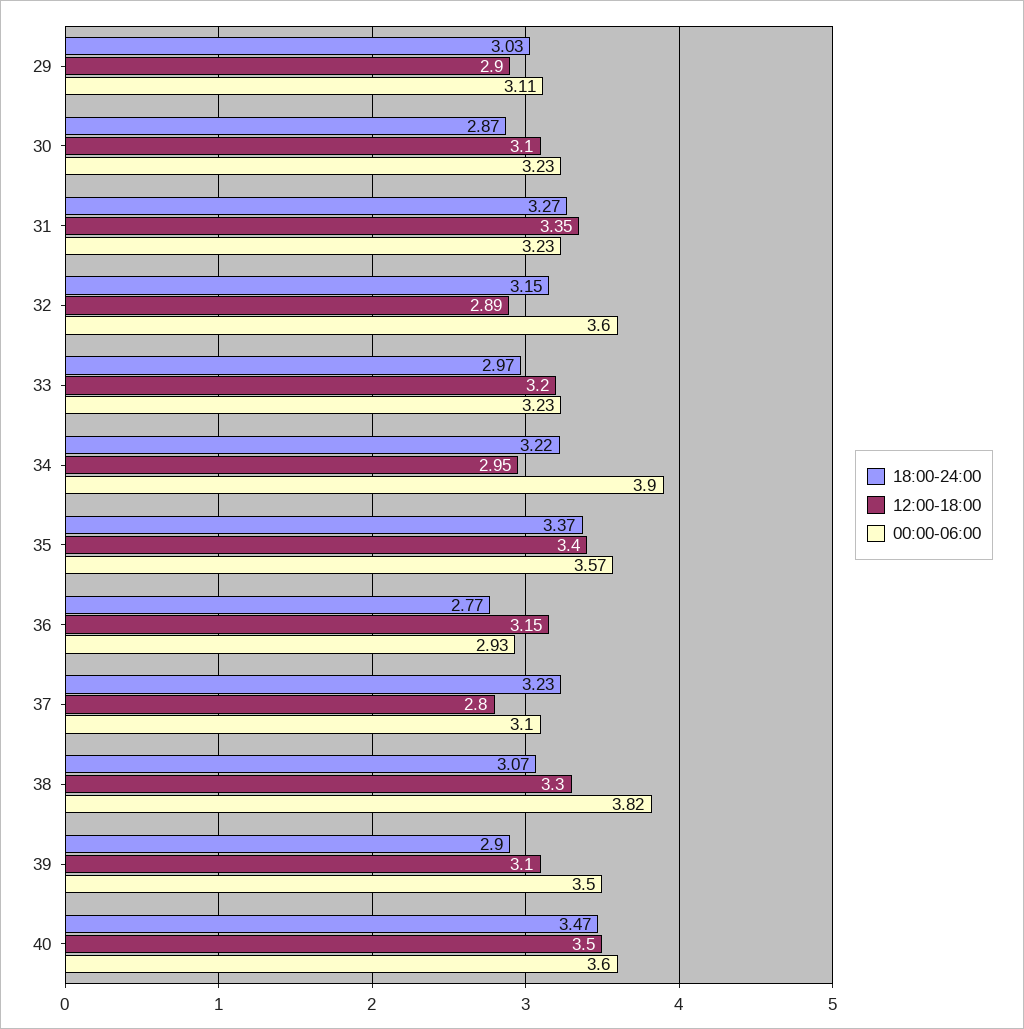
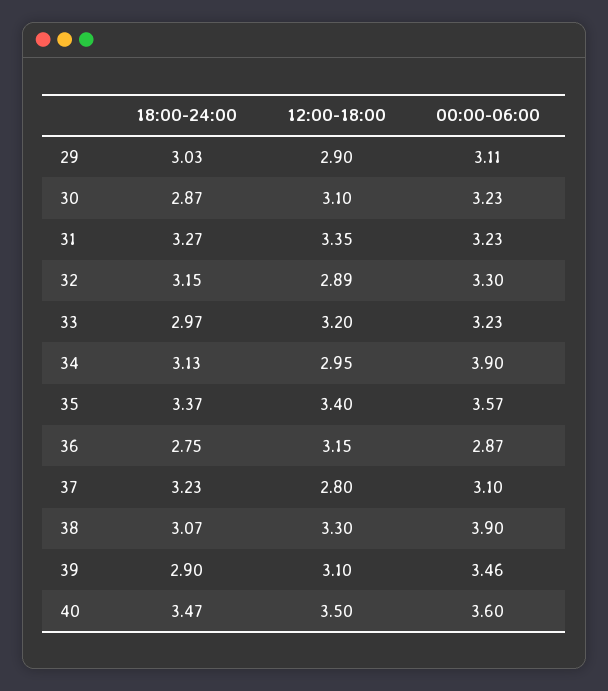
  {
    "18:00-24:00": {
      "29": 3.03,
      "30": 2.87,
      "31": 3.27,
      "32": 3.15,
      "33": 2.97,
-     "34": 3.22,
+     "34": 3.13,
      "35": 3.37,
-     "36": 2.77,
+     "36": 2.75,
      "37": 3.23,
      "38": 3.07,
      "39": 2.9,
      "40": 3.47
    },
    "12:00-18:00": {
      "29": 2.9,
      "30": 3.1,
      "31": 3.35,
      "32": 2.89,
      "33": 3.2,
      "34": 2.95,
      "35": 3.4,
      "36": 3.15,
      "37": 2.8,
      "38": 3.3,
      "39": 3.1,
      "40": 3.5
    },
    "00:00-06:00": {
      "29": 3.11,
      "30": 3.23,
      "31": 3.23,
-     "32": 3.6,
+     "32": 3.3,
      "33": 3.23,
      "34": 3.9,
      "35": 3.57,
-     "36": 2.93,
+     "36": 2.87,
      "37": 3.1,
-     "38": 3.82,
+     "38": 3.9,
-     "39": 3.5,
+     "39": 3.46,
      "40": 3.6
    }
  }

